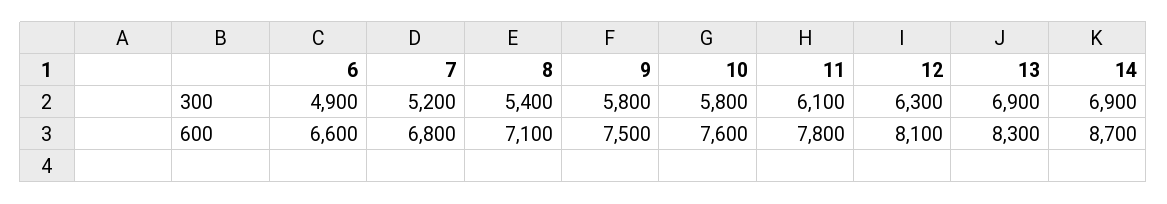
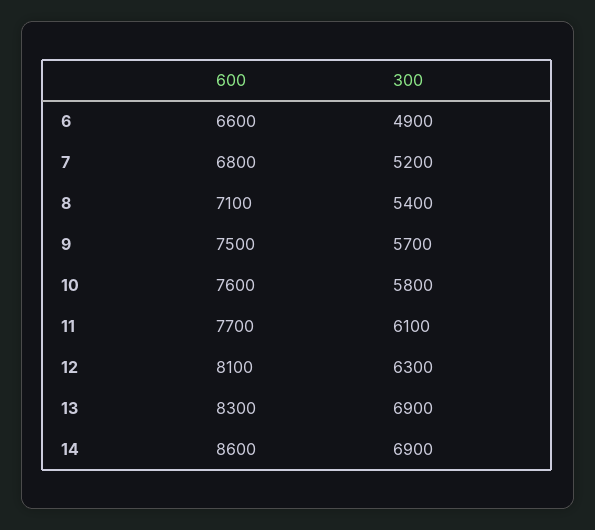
  {
    "6": {
      "300": 4900,
      "600": 6600
    },
    "7": {
      "300": 5200,
      "600": 6800
    },
    "8": {
      "300": 5400,
      "600": 7100
    },
    "9": {
-     "300": 5800,
+     "300": 5700,
      "600": 7500
    },
    "10": {
      "300": 5800,
      "600": 7600
    },
    "11": {
      "300": 6100,
-     "600": 7800
+     "600": 7700
    },
    "12": {
      "300": 6300,
      "600": 8100
    },
    "13": {
      "300": 6900,
      "600": 8300
    },
    "14": {
      "300": 6900,
-     "600": 8700
+     "600": 8600
    }
  }

